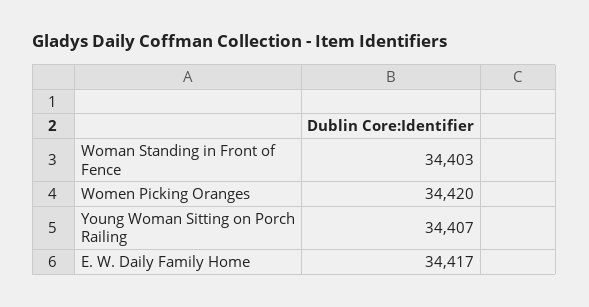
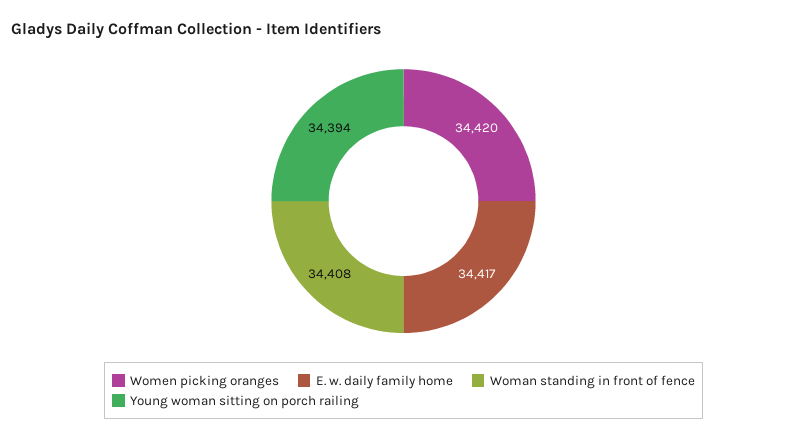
  {
-   "Woman Standing in Front of Fence": 34403,
+   "Woman Standing in Front of Fence": 34408,
    "Women Picking Oranges": 34420,
-   "Young Woman Sitting on Porch Railing": 34407,
+   "Young Woman Sitting on Porch Railing": 34394,
    "E. W. Daily Family Home": 34417
  }

